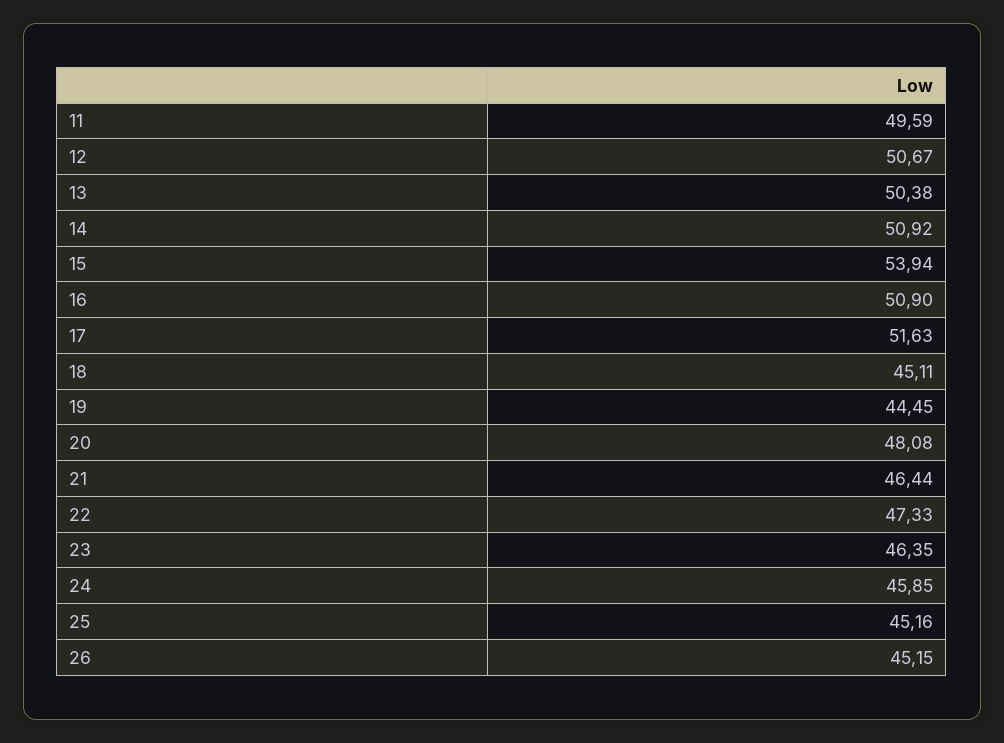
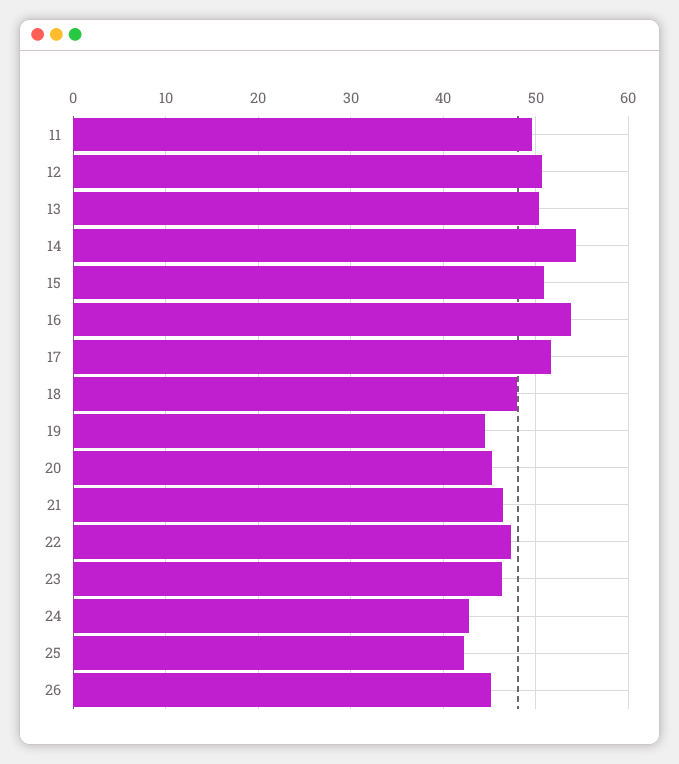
  {
    "11": 49.59,
    "12": 50.67,
    "13": 50.38,
-   "14": 50.92,
+   "14": 54,
-   "15": 53.94,
+   "15": 51,
-   "16": 50.9,
+   "16": 54,
    "17": 51.63,
-   "18": 45.11,
+   "18": 48,
    "19": 44.45,
-   "20": 48.08,
+   "20": 45,
    "21": 46.44,
    "22": 47.33,
    "23": 46.35,
-   "24": 45.85,
+   "24": 43,
-   "25": 45.16,
+   "25": 42,
    "26": 45.15
  }

